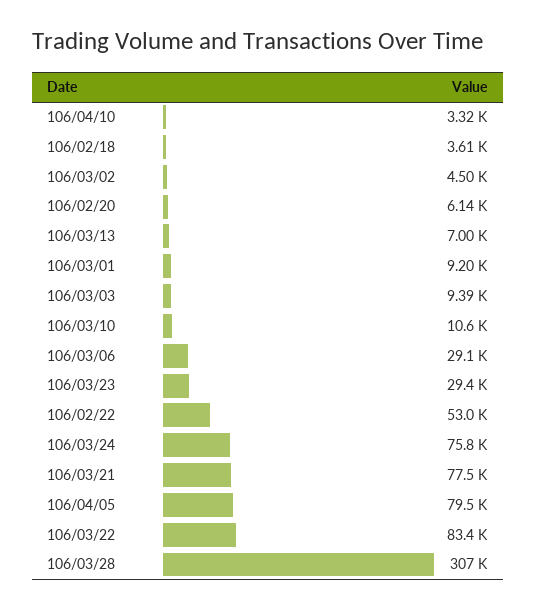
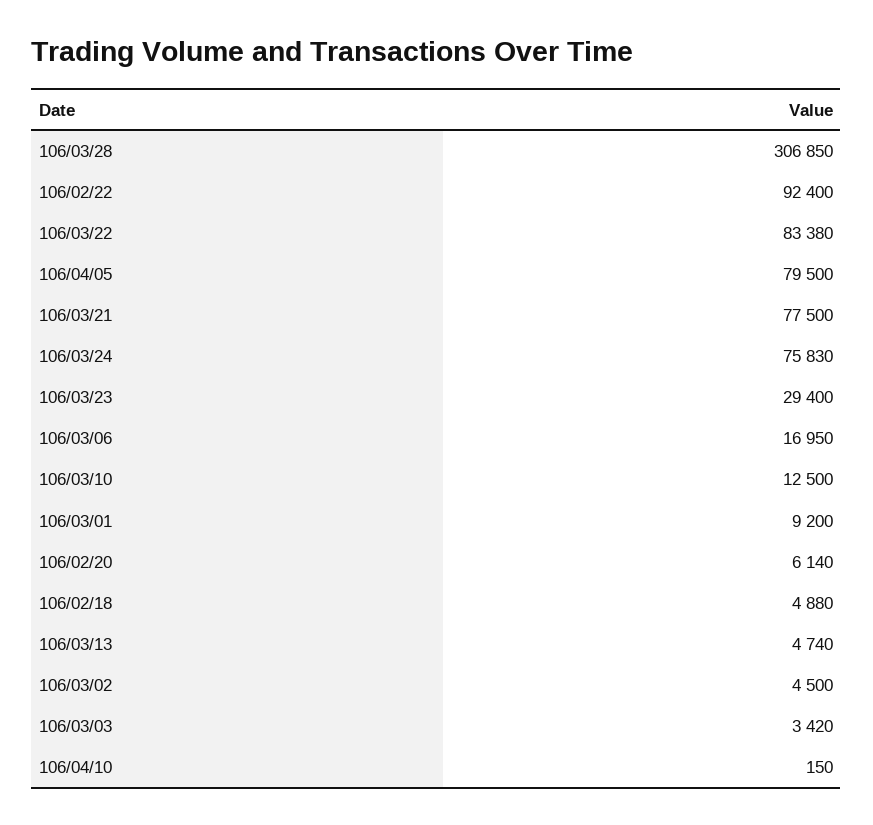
  {
-   "106/04/10": 3320,
+   "106/04/10": 150,
-   "106/02/18": 3610,
+   "106/02/18": 4880,
    "106/03/02": 4500,
    "106/02/20": 6140,
-   "106/03/13": 7000,
+   "106/03/13": 4740,
    "106/03/01": 9200,
-   "106/03/03": 9390,
+   "106/03/03": 3420,
-   "106/03/10": 10600,
+   "106/03/10": 12500,
-   "106/03/06": 29100,
+   "106/03/06": 16950,
    "106/03/23": 29400,
-   "106/02/22": 53000,
+   "106/02/22": 92400,
    "106/03/24": 75830,
    "106/03/21": 77500,
    "106/04/05": 79500,
    "106/03/22": 83380,
    "106/03/28": 306850
  }

